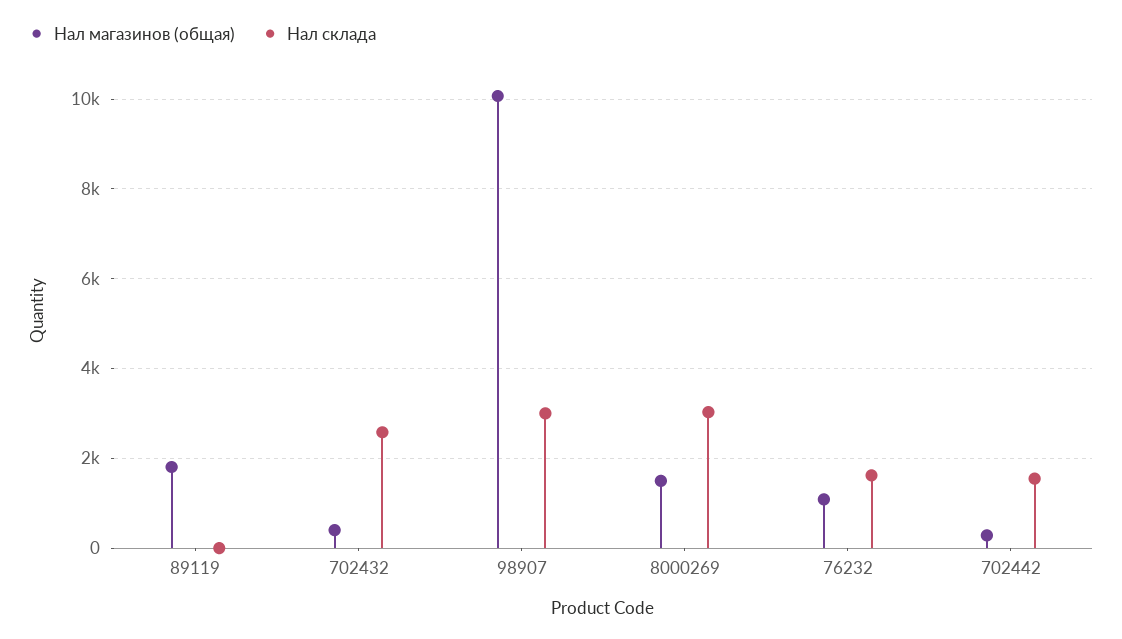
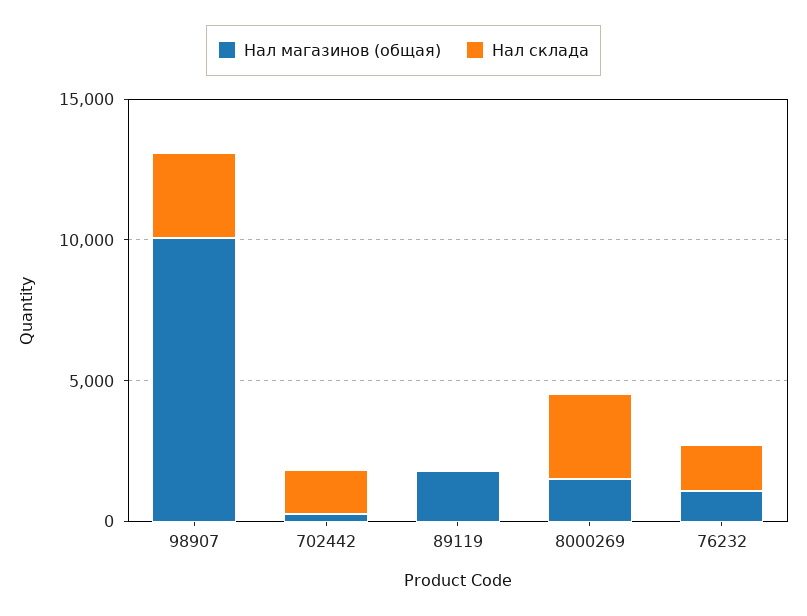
  {
    "Нал магазинов (общая)": {
      "89119": 1800,
-     "702432": 400,
      "98907": 10000,
      "8000269": 1400,
      "76232": 1000,
      "702442": 200
    },
    "Нал склада": {
      "89119": 0,
-     "702432": 2600,
      "98907": 3000,
      "8000269": 3000,
      "76232": 1600,
      "702442": 1600
    }
  }

